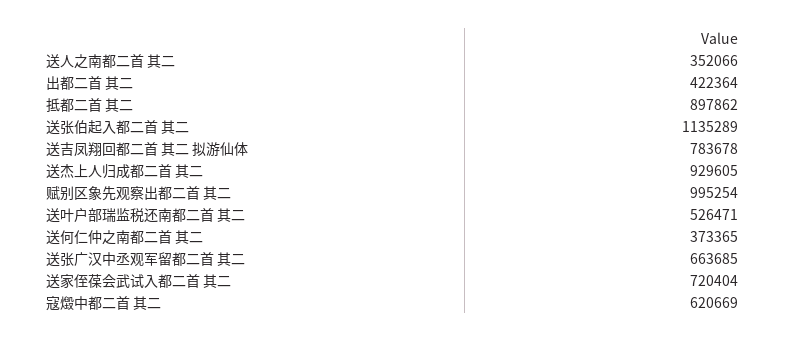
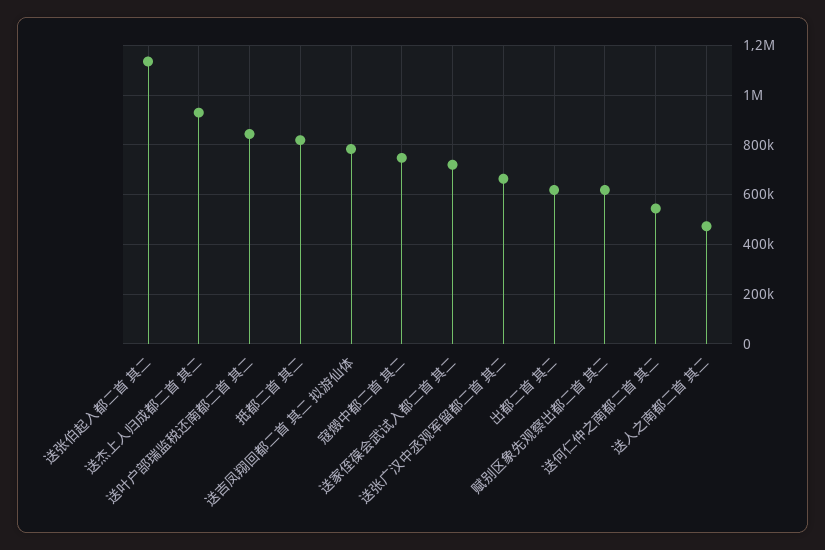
  {
-   "送人之南都二首 其二": 352066,
+   "送人之南都二首 其二": 475000,
-   "出都二首 其二": 422364,
+   "出都二首 其二": 625000,
-   "抵都二首 其二": 897862,
+   "抵都二首 其二": 825000,
    "送张伯起入都二首 其二": 1135289,
    "送吉凤翔回都二首 其二 拟游仙体": 783678,
    "送杰上人归成都二首 其二": 929605,
-   "赋别区象先观察出都二首 其二": 995254,
+   "赋别区象先观察出都二首 其二": 625000,
-   "送叶户部瑞监税还南都二首 其二": 526471,
+   "送叶户部瑞监税还南都二首 其二": 850000,
-   "送何仁仲之南都二首 其二": 373365,
+   "送何仁仲之南都二首 其二": 550000,
    "送张广汉中丞观军留都二首 其二": 663685,
    "送家侄葆会武试入都二首 其二": 720404,
-   "寇燬中都二首 其二": 620669
+   "寇燬中都二首 其二": 750000
  }

